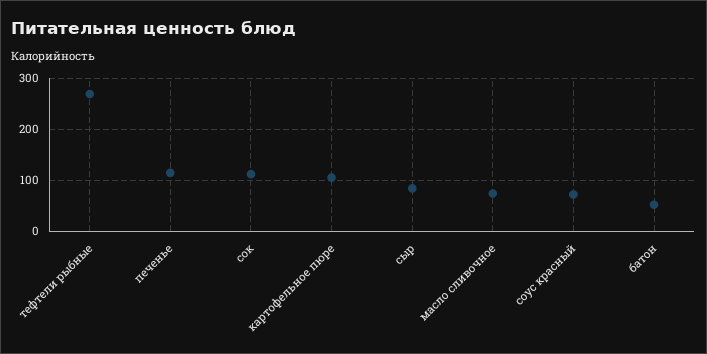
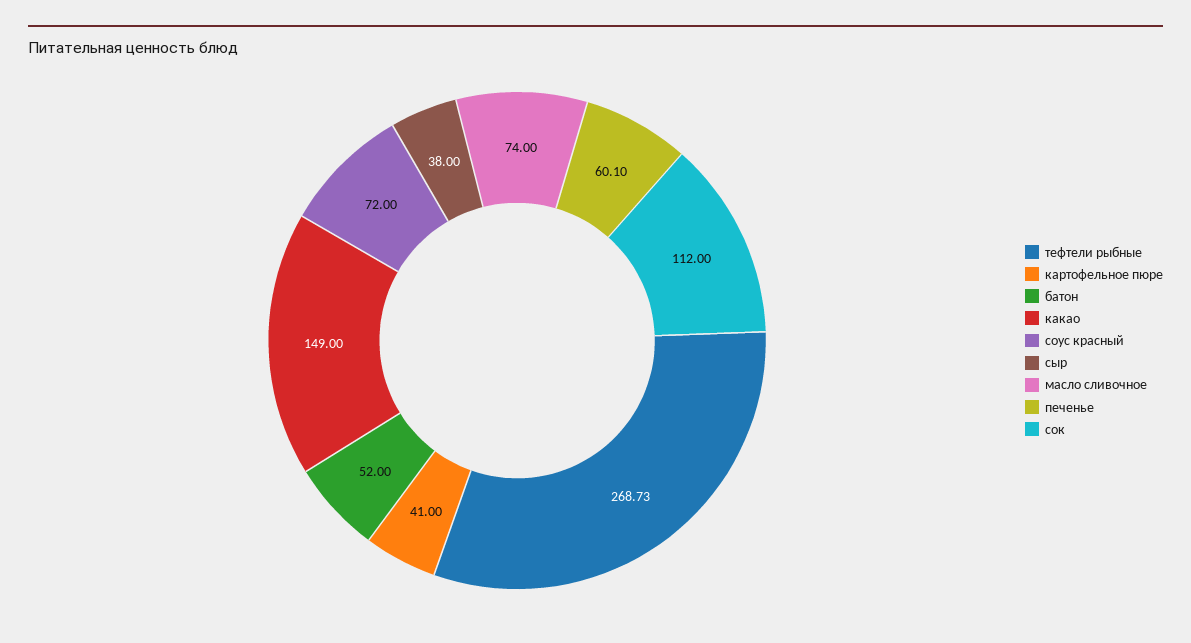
  {
    "тефтели рыбные": 268.73,
-   "печенье": 120,
+   "печенье": 60.1,
    "сок": 112,
-   "картофельное пюре": 100,
+   "картофельное пюре": 41,
-   "сыр": 80,
+   "сыр": 38,
    "масло сливочное": 74,
    "соус красный": 72,
-   "батон": 52
+   "батон": 52,
+   "какао": 149
  }

